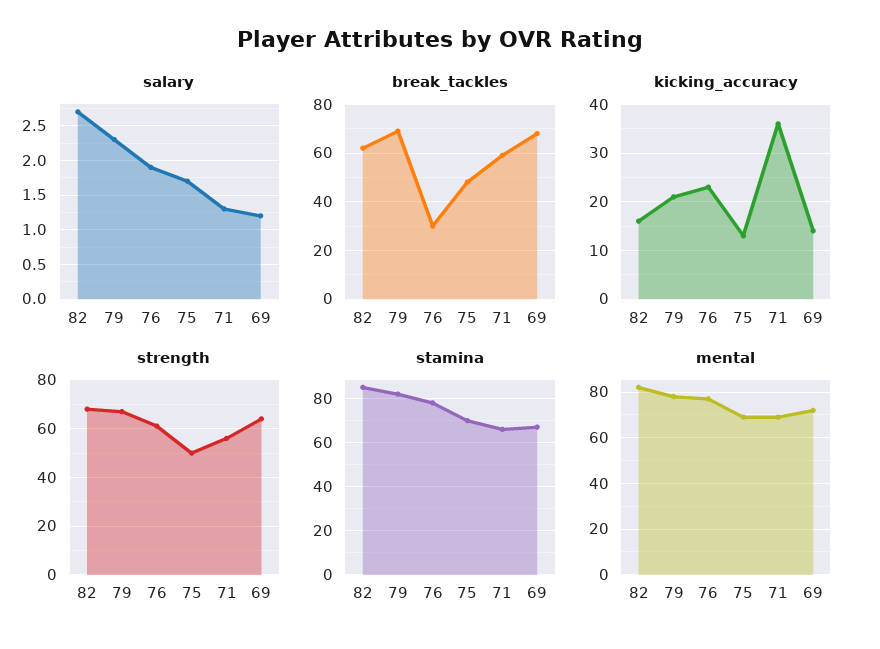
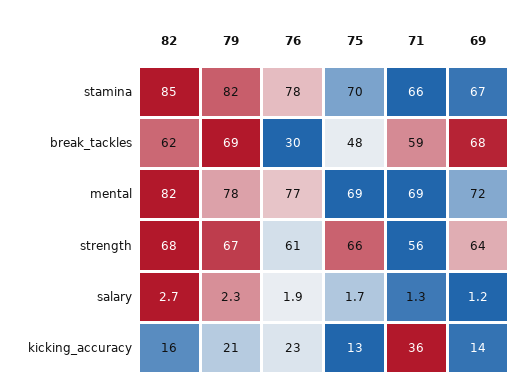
  {
    "salary": {
      "82": 2.7,
      "79": 2.3,
      "76": 1.9,
      "75": 1.7,
      "71": 1.3,
      "69": 1.2
    },
    "break_tackles": {
      "82": 62,
      "79": 69,
      "76": 30,
      "75": 48,
      "71": 59,
      "69": 68
    },
    "kicking_accuracy": {
      "82": 16,
      "79": 21,
      "76": 23,
      "75": 13,
      "71": 36,
      "69": 14
    },
    "strength": {
      "82": 68,
      "79": 67,
      "76": 61,
-     "75": 50,
+     "75": 66,
      "71": 56,
      "69": 64
    },
    "stamina": {
      "82": 85,
      "79": 82,
      "76": 78,
      "75": 70,
      "71": 66,
      "69": 67
    },
    "mental": {
      "82": 82,
      "79": 78,
      "76": 77,
      "75": 69,
      "71": 69,
      "69": 72
    }
  }

